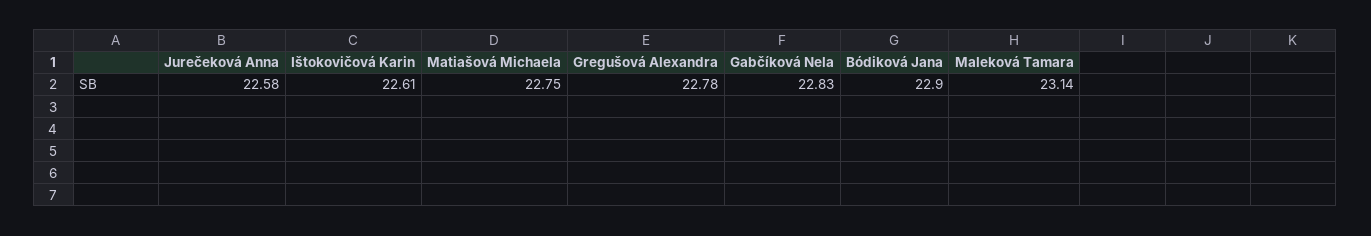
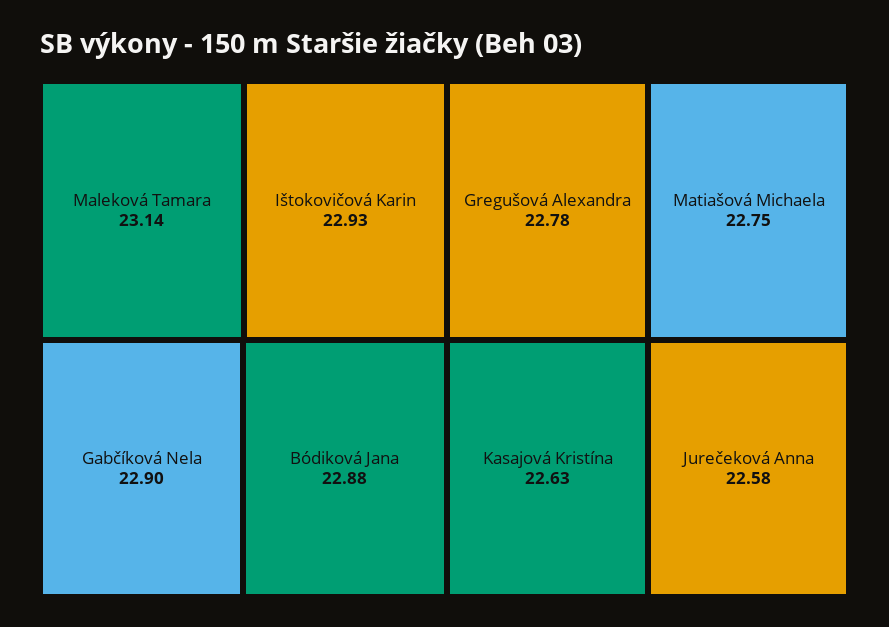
  {
    "Jurečeková Anna": 22.58,
-   "Ištokovičová Karin": 22.61,
+   "Ištokovičová Karin": 22.93,
    "Matiašová Michaela": 22.75,
    "Gregušová Alexandra": 22.78,
-   "Gabčíková Nela": 22.83,
+   "Gabčíková Nela": 22.9,
-   "Bódiková Jana": 22.9,
+   "Bódiková Jana": 22.88,
-   "Maleková Tamara": 23.14
+   "Maleková Tamara": 23.14,
+   "Kasajová Kristína": 22.63
  }

